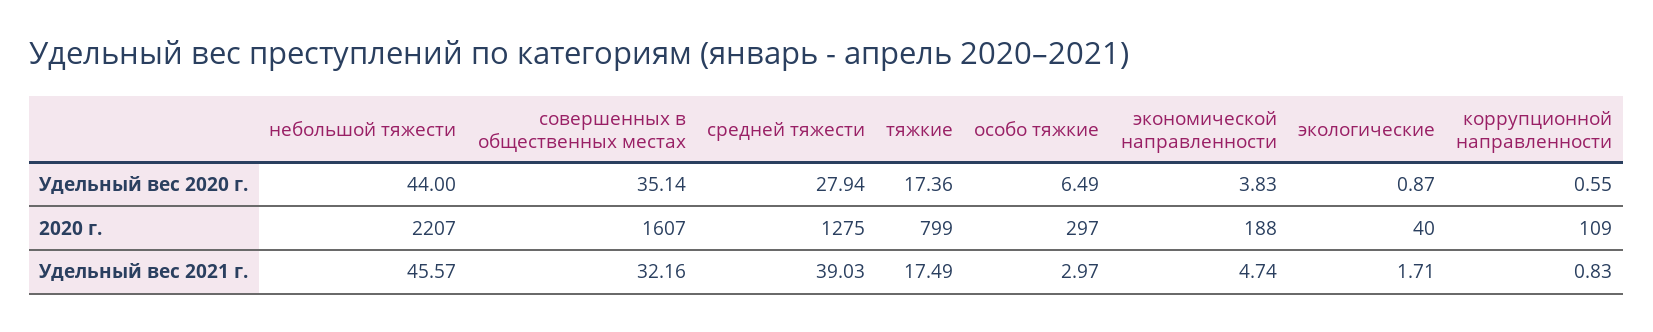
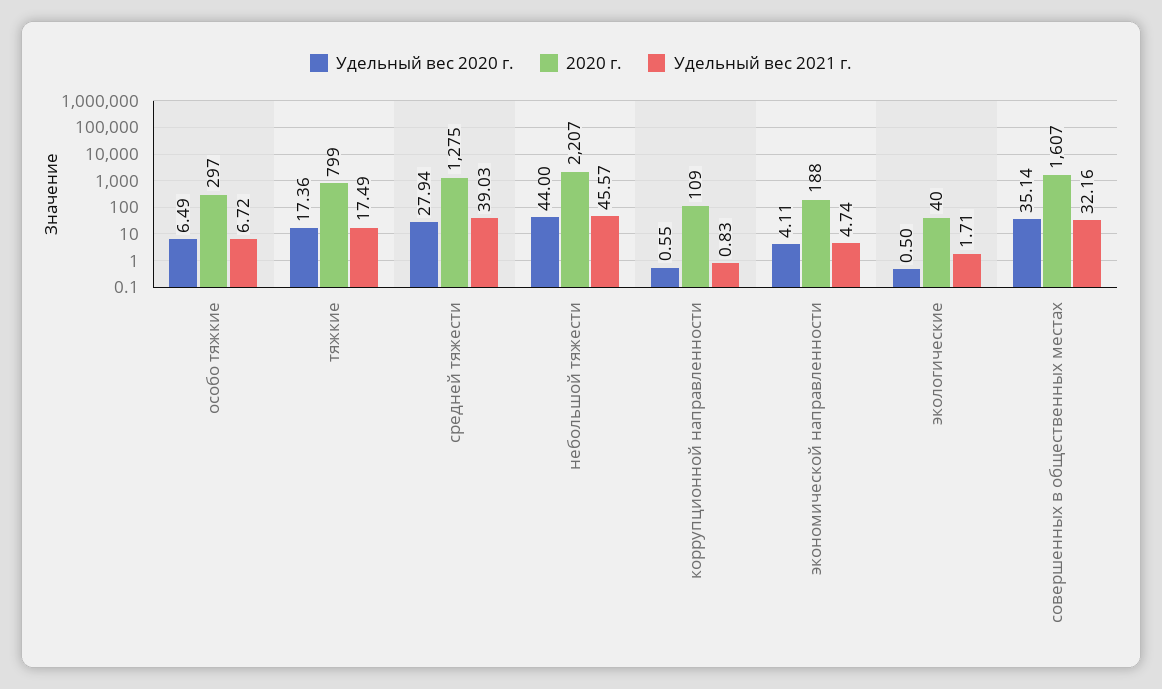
  {
    "Удельный вес 2020 г.": {
      "небольшой тяжести": 44,
      "совершенных в общественных местах": 35.14,
      "средней тяжести": 27.94,
      "тяжкие": 17.36,
      "особо тяжкие": 6.49,
-     "экономической направленности": 3.83,
+     "экономической направленности": 4.11,
-     "экологические": 0.87,
+     "экологические": 0.5,
      "коррупционной направленности": 0.55
    },
    "2020 г.": {
      "небольшой тяжести": 2207,
      "совершенных в общественных местах": 1607,
      "средней тяжести": 1275,
      "тяжкие": 799,
      "особо тяжкие": 297,
      "экономической направленности": 188,
      "экологические": 40,
      "коррупционной направленности": 109
    },
    "Удельный вес 2021 г.": {
      "небольшой тяжести": 45.57,
      "совершенных в общественных местах": 32.16,
      "средней тяжести": 39.03,
      "тяжкие": 17.49,
-     "особо тяжкие": 2.97,
+     "особо тяжкие": 6.72,
      "экономической направленности": 4.74,
      "экологические": 1.71,
      "коррупционной направленности": 0.83
    }
  }

